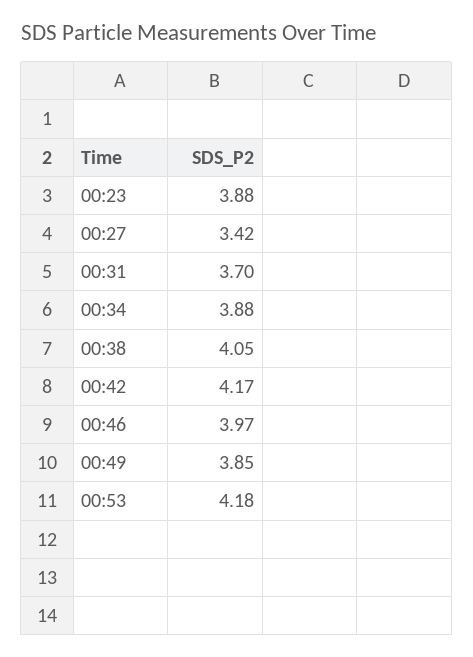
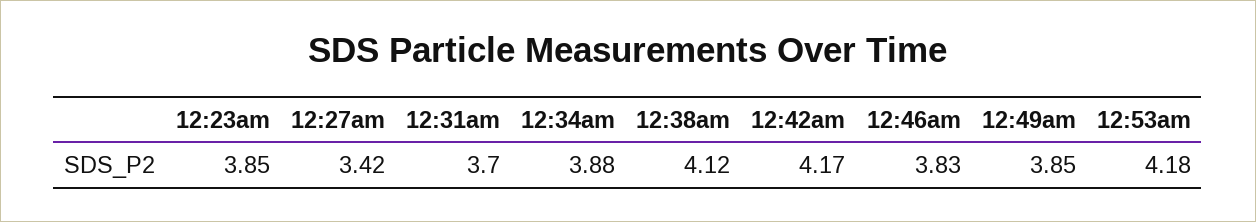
  {
-   "00:23": 3.88,
+   "00:23": 3.85,
    "00:27": 3.42,
    "00:31": 3.7,
    "00:34": 3.88,
-   "00:38": 4.05,
+   "00:38": 4.12,
    "00:42": 4.17,
-   "00:46": 3.97,
+   "00:46": 3.83,
    "00:49": 3.85,
    "00:53": 4.18
  }

